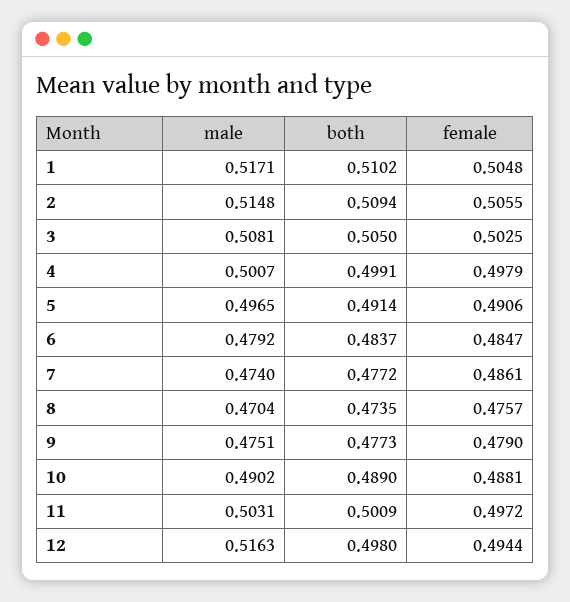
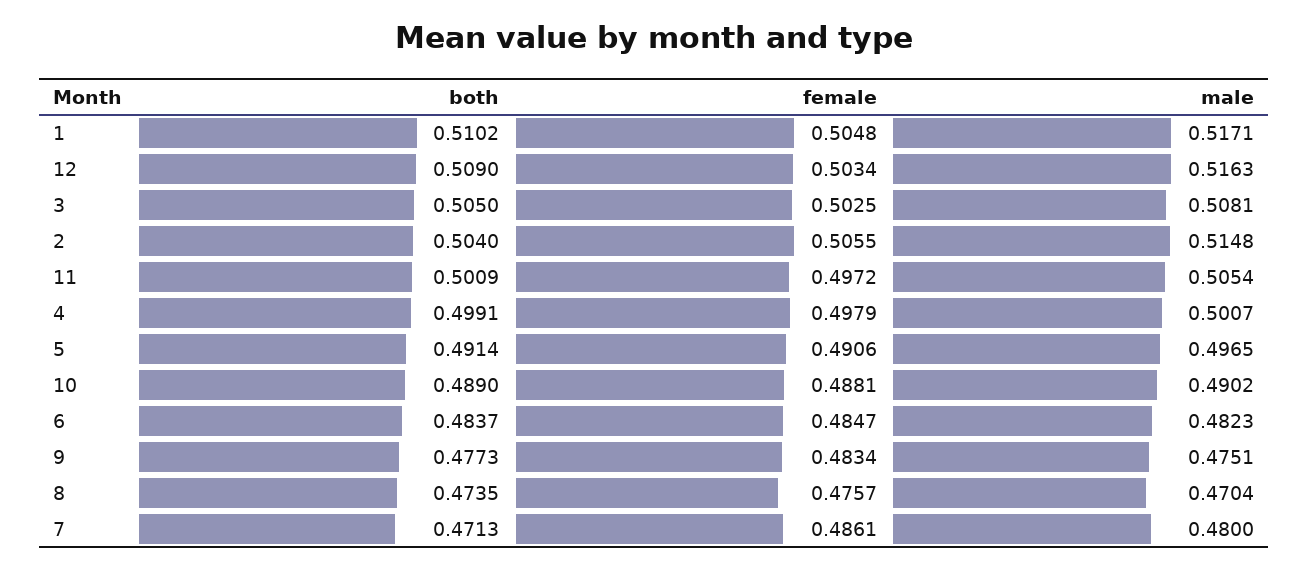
  {
    "male": {
      "1": 0.5171,
      "2": 0.5148,
      "3": 0.5081,
      "4": 0.5007,
      "5": 0.4965,
-     "6": 0.4792,
+     "6": 0.4823,
-     "7": 0.474,
+     "7": 0.48,
      "8": 0.4704,
      "9": 0.4751,
      "10": 0.4902,
-     "11": 0.5031,
+     "11": 0.5054,
      "12": 0.5163
    },
    "both": {
      "1": 0.5102,
-     "2": 0.5094,
+     "2": 0.504,
      "3": 0.505,
      "4": 0.4991,
      "5": 0.4914,
      "6": 0.4837,
-     "7": 0.4772,
+     "7": 0.4713,
      "8": 0.4735,
      "9": 0.4773,
      "10": 0.489,
      "11": 0.5009,
-     "12": 0.498
+     "12": 0.509
    },
    "female": {
      "1": 0.5048,
      "2": 0.5055,
      "3": 0.5025,
      "4": 0.4979,
      "5": 0.4906,
      "6": 0.4847,
      "7": 0.4861,
      "8": 0.4757,
-     "9": 0.479,
+     "9": 0.4834,
      "10": 0.4881,
      "11": 0.4972,
-     "12": 0.4944
+     "12": 0.5034
    }
  }

